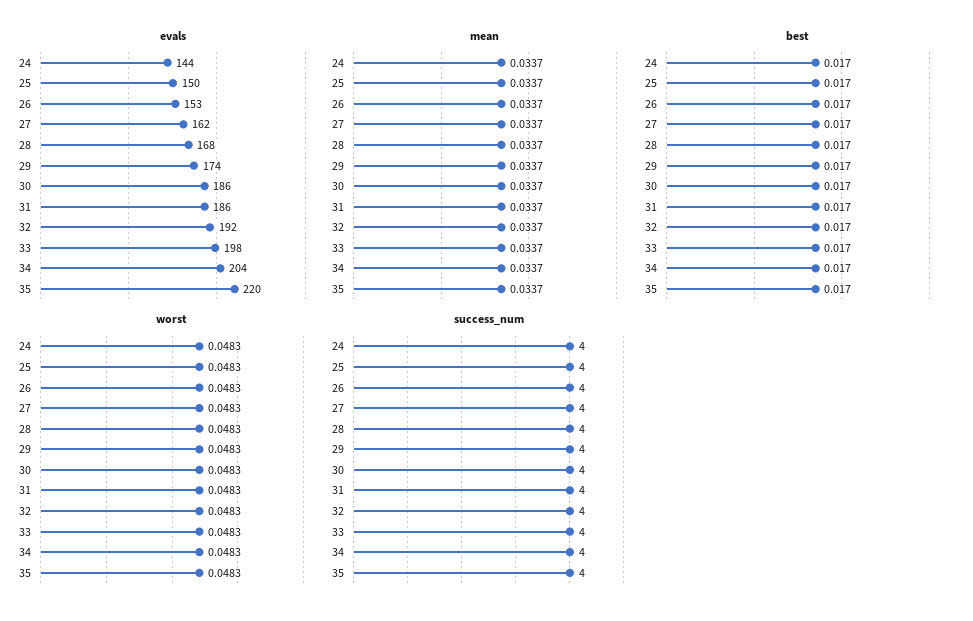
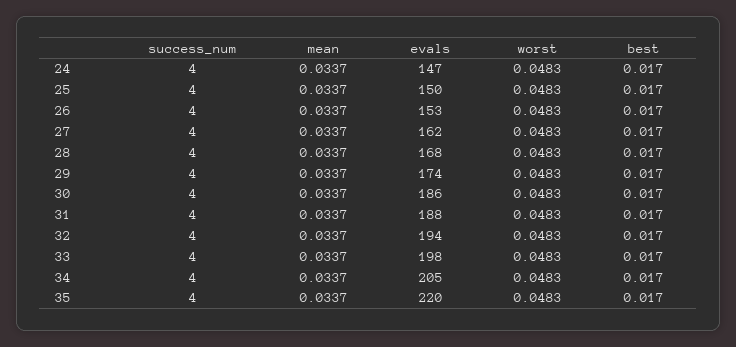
  {
    "evals": {
-     "24": 144,
+     "24": 147,
      "25": 150,
      "26": 153,
      "27": 162,
      "28": 168,
      "29": 174,
      "30": 186,
-     "31": 186,
+     "31": 188,
-     "32": 192,
+     "32": 194,
      "33": 198,
-     "34": 204,
+     "34": 205,
      "35": 220
    },
    "mean": {
      "24": 0.0337,
      "25": 0.0337,
      "26": 0.0337,
      "27": 0.0337,
      "28": 0.0337,
      "29": 0.0337,
      "30": 0.0337,
      "31": 0.0337,
      "32": 0.0337,
      "33": 0.0337,
      "34": 0.0337,
      "35": 0.0337
    },
    "best": {
      "24": 0.017,
      "25": 0.017,
      "26": 0.017,
      "27": 0.017,
      "28": 0.017,
      "29": 0.017,
      "30": 0.017,
      "31": 0.017,
      "32": 0.017,
      "33": 0.017,
      "34": 0.017,
      "35": 0.017
    },
    "worst": {
      "24": 0.0483,
      "25": 0.0483,
      "26": 0.0483,
      "27": 0.0483,
      "28": 0.0483,
      "29": 0.0483,
      "30": 0.0483,
      "31": 0.0483,
      "32": 0.0483,
      "33": 0.0483,
      "34": 0.0483,
      "35": 0.0483
    },
    "success_num": {
      "24": 4,
      "25": 4,
      "26": 4,
      "27": 4,
      "28": 4,
      "29": 4,
      "30": 4,
      "31": 4,
      "32": 4,
      "33": 4,
      "34": 4,
      "35": 4
    }
  }

